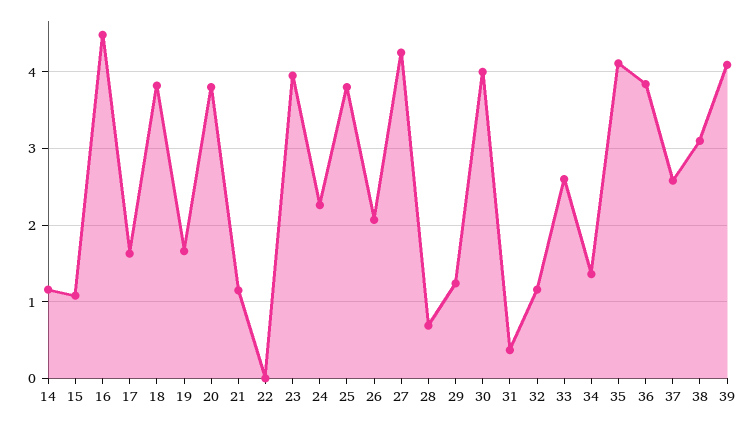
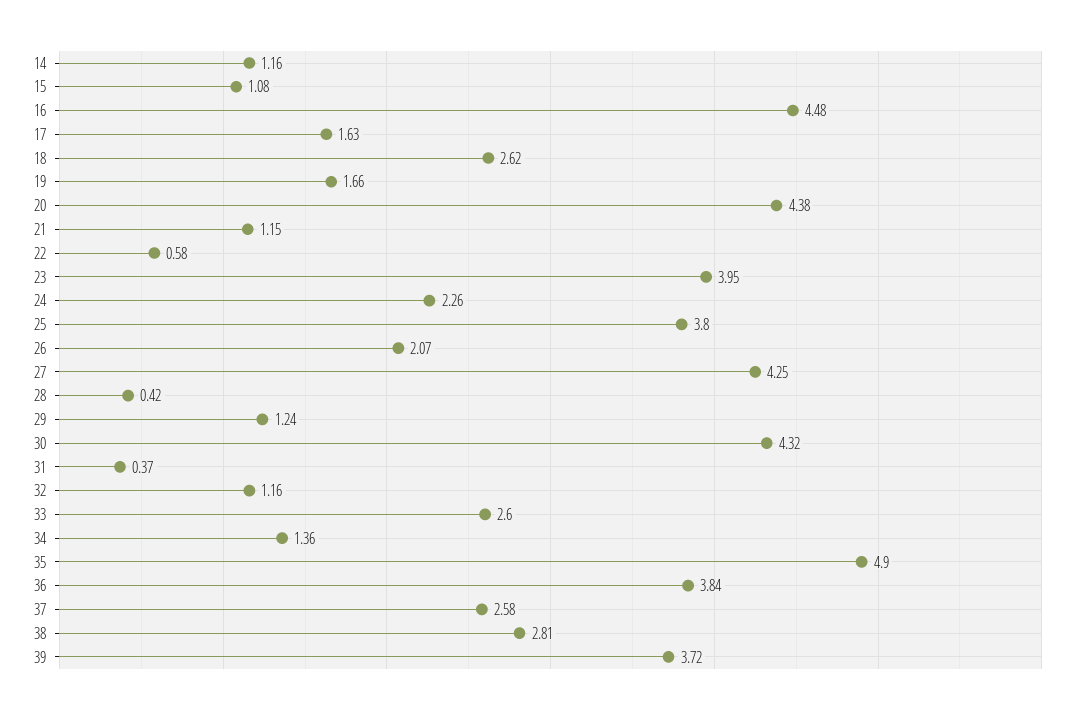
  {
    "14": 1.16,
    "15": 1.08,
    "16": 4.48,
    "17": 1.63,
-   "18": 3.8,
+   "18": 2.62,
    "19": 1.66,
-   "20": 3.8,
+   "20": 4.38,
    "21": 1.15,
-   "22": 0,
+   "22": 0.58,
    "23": 3.95,
    "24": 2.26,
    "25": 3.8,
    "26": 2.07,
    "27": 4.25,
-   "28": 0.7,
+   "28": 0.42,
    "29": 1.24,
-   "30": 4,
+   "30": 4.32,
    "31": 0.37,
    "32": 1.16,
    "33": 2.6,
    "34": 1.36,
-   "35": 4.1,
+   "35": 4.9,
    "36": 3.84,
    "37": 2.58,
-   "38": 3.1,
+   "38": 2.81,
-   "39": 4.1
+   "39": 3.72
  }

